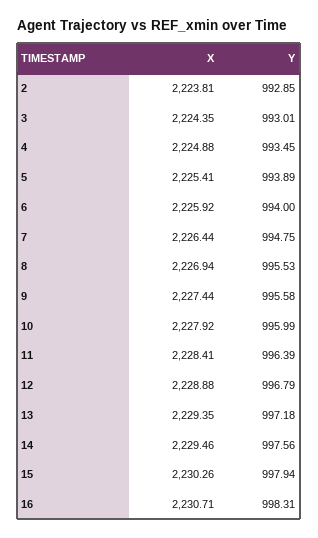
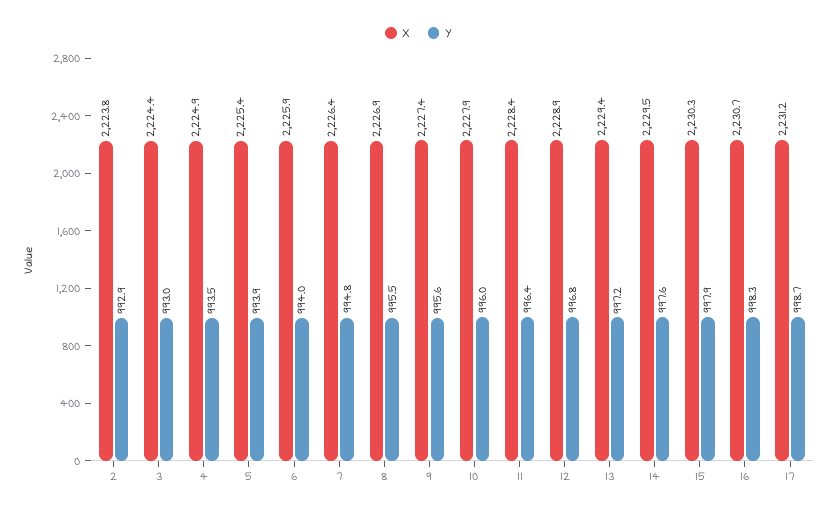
  {
    "X": {
      "2": 2223.81,
      "3": 2224.35,
      "4": 2224.88,
      "5": 2225.41,
      "6": 2225.92,
      "7": 2226.44,
      "8": 2226.94,
      "9": 2227.44,
      "10": 2227.92,
      "11": 2228.41,
      "12": 2228.88,
      "13": 2229.35,
      "14": 2229.46,
      "15": 2230.26,
-     "16": 2230.71
+     "16": 2230.71,
+     "17": 2231.2
    },
    "Y": {
      "2": 992.85,
      "3": 993.01,
      "4": 993.45,
      "5": 993.89,
      "6": 994,
      "7": 994.75,
      "8": 995.53,
      "9": 995.58,
      "10": 995.99,
      "11": 996.39,
      "12": 996.79,
      "13": 997.18,
      "14": 997.56,
      "15": 997.94,
-     "16": 998.31
+     "16": 998.31,
+     "17": 998.7
    }
  }

